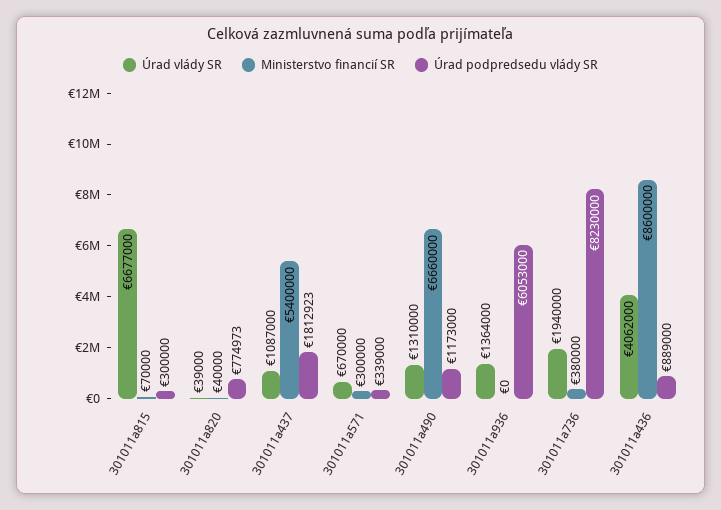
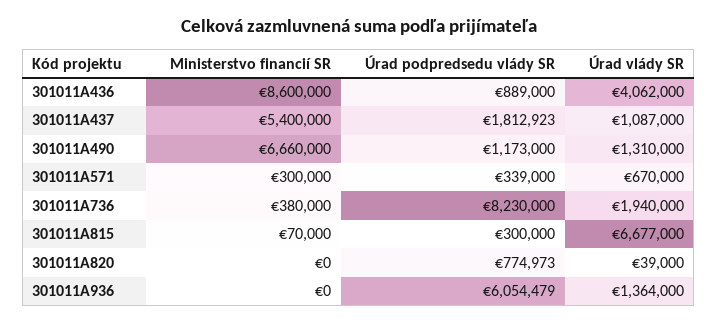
  {
    "Úrad vlády SR": {
      "301011a815": 6677000,
      "301011a820": 39000,
      "301011a437": 1087000,
      "301011a571": 670000,
      "301011a490": 1310000,
      "301011a936": 1364000,
      "301011a736": 1940000,
      "301011a436": 4062000
    },
    "Ministerstvo financií SR": {
      "301011a815": 70000,
-     "301011a820": 40000,
+     "301011a820": 0,
      "301011a437": 5400000,
      "301011a571": 300000,
      "301011a490": 6660000,
      "301011a936": 0,
      "301011a736": 380000,
      "301011a436": 8600000
    },
    "Úrad podpredsedu vlády SR": {
      "301011a815": 300000,
      "301011a820": 774973,
      "301011a437": 1812923,
      "301011a571": 339000,
      "301011a490": 1173000,
-     "301011a936": 6053000,
+     "301011a936": 6054479,
      "301011a736": 8230000,
      "301011a436": 889000
    }
  }

